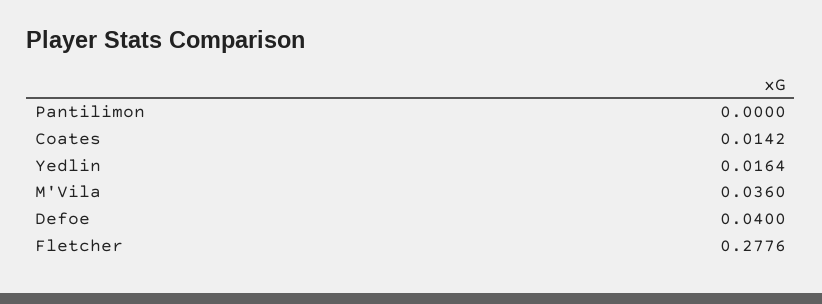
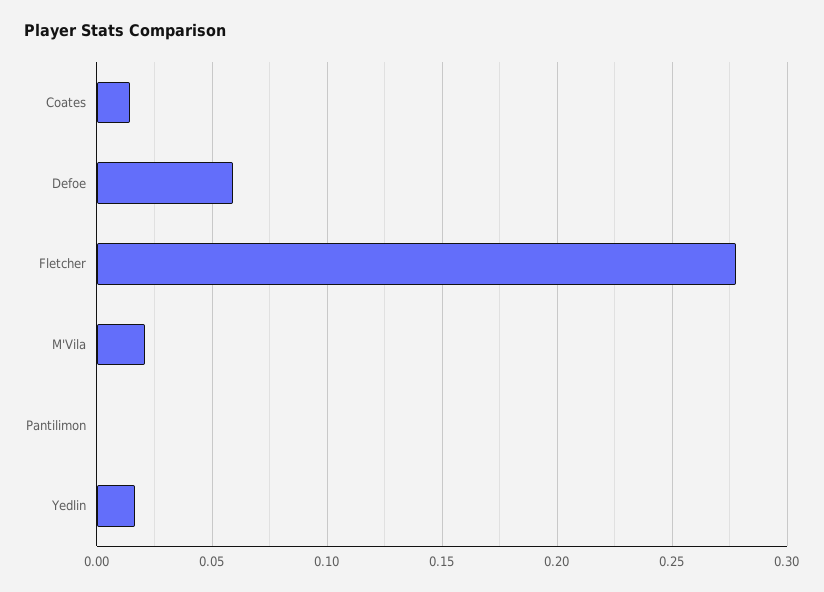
  {
    "Pantilimon": 0,
    "Coates": 0.0142,
    "Yedlin": 0.0164,
-   "M'Vila": 0.036,
+   "M'Vila": 0.02,
-   "Defoe": 0.04,
+   "Defoe": 0.06,
    "Fletcher": 0.2776
  }

